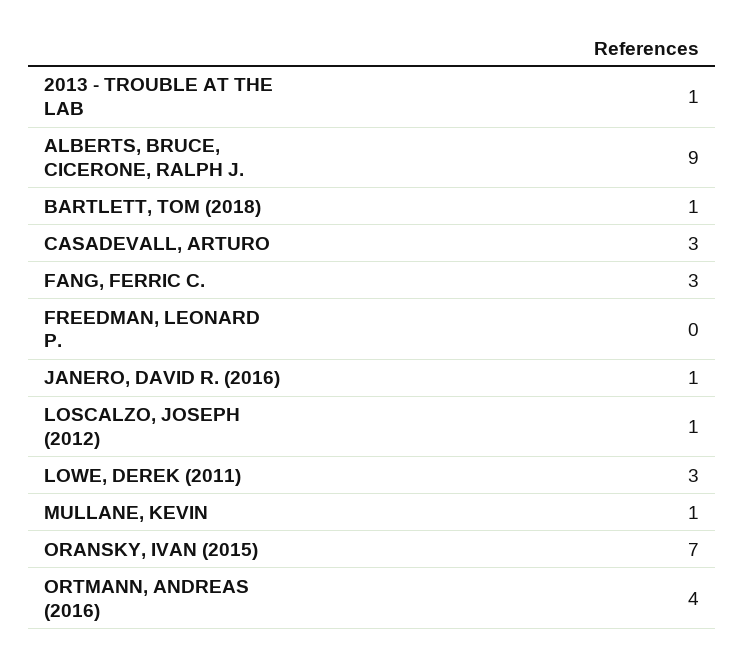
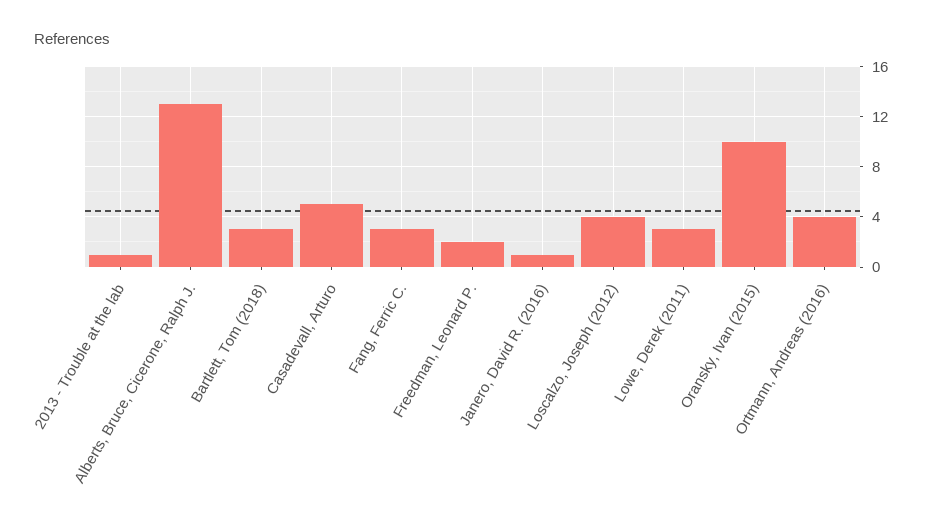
  {
    "2013 - TROUBLE AT THE LAB": 1,
-   "ALBERTS, BRUCE, CICERONE, RALPH J.": 9,
+   "ALBERTS, BRUCE, CICERONE, RALPH J.": 13,
-   "BARTLETT, TOM (2018)": 1,
+   "BARTLETT, TOM (2018)": 3,
-   "CASADEVALL, ARTURO": 3,
+   "CASADEVALL, ARTURO": 5,
    "FANG, FERRIC C.": 3,
-   "FREEDMAN, LEONARD P.": 0,
+   "FREEDMAN, LEONARD P.": 2,
    "JANERO, DAVID R. (2016)": 1,
-   "LOSCALZO, JOSEPH (2012)": 1,
+   "LOSCALZO, JOSEPH (2012)": 4,
    "LOWE, DEREK (2011)": 3,
-   "MULLANE, KEVIN": 1,
-   "ORANSKY, IVAN (2015)": 7,
+   "ORANSKY, IVAN (2015)": 10,
    "ORTMANN, ANDREAS (2016)": 4
  }

